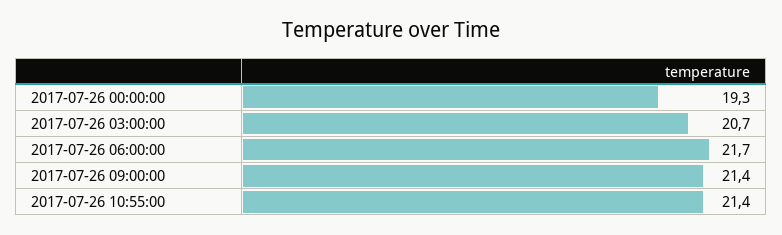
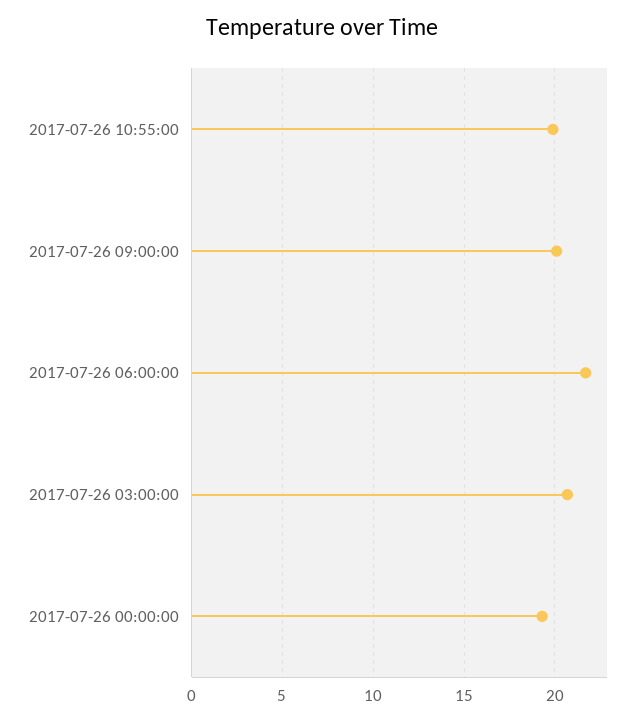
  {
    "2017-07-26 00:00:00": 19.3,
    "2017-07-26 03:00:00": 20.7,
    "2017-07-26 06:00:00": 21.7,
-   "2017-07-26 09:00:00": 21.4,
+   "2017-07-26 09:00:00": 20,
-   "2017-07-26 10:55:00": 21.4
+   "2017-07-26 10:55:00": 20
  }

